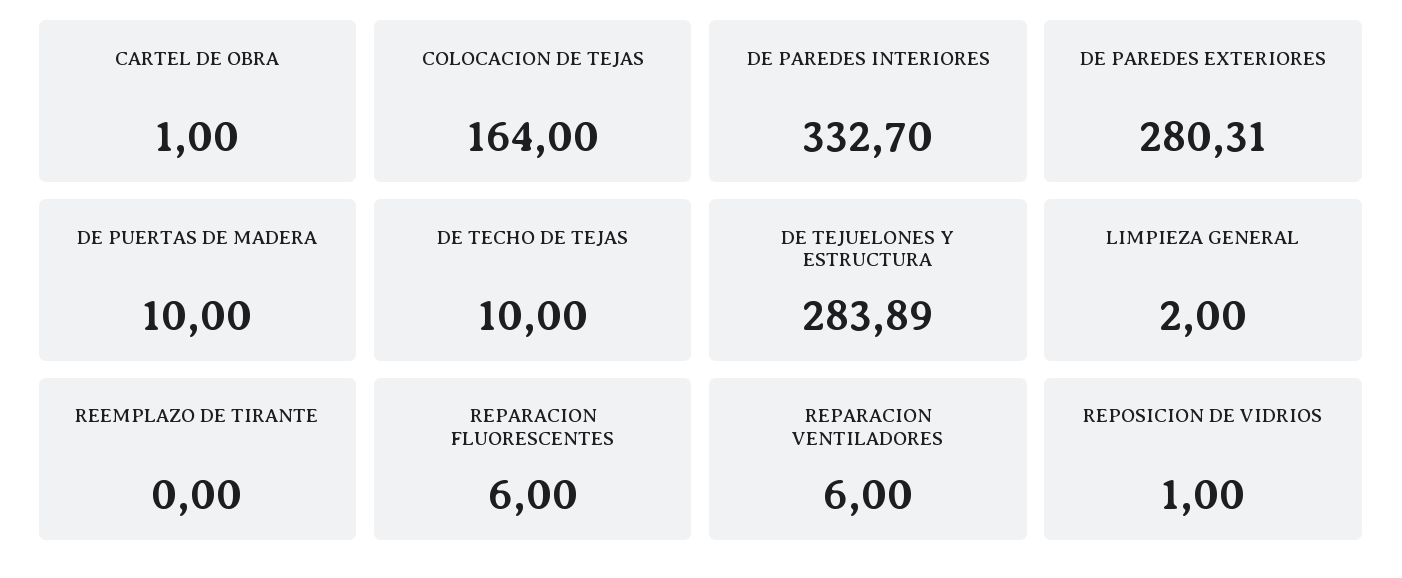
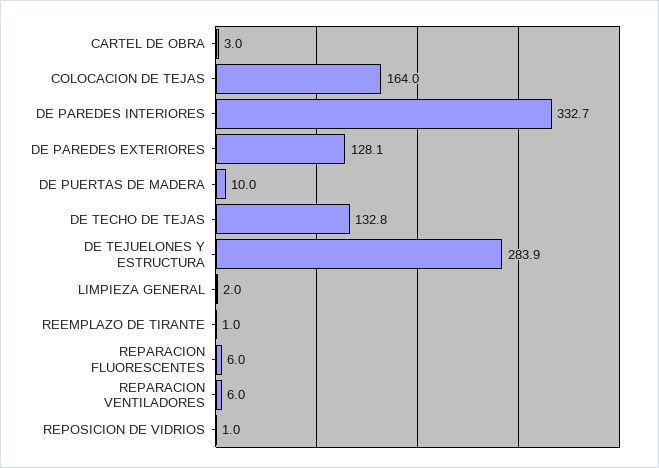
  {
-   "CARTEL DE OBRA": 1,
+   "CARTEL DE OBRA": 3,
    "COLOCACION DE TEJAS": 164,
    "DE PAREDES INTERIORES": 332.7,
-   "DE PAREDES EXTERIORES": 280.31,
+   "DE PAREDES EXTERIORES": 128.1,
    "DE PUERTAS DE MADERA": 10,
-   "DE TECHO DE TEJAS": 10,
+   "DE TECHO DE TEJAS": 132.8,
    "DE TEJUELONES Y ESTRUCTURA": 283.89,
    "LIMPIEZA GENERAL": 2,
-   "REEMPLAZO DE TIRANTE": 0,
+   "REEMPLAZO DE TIRANTE": 1,
    "REPARACION FLUORESCENTES": 6,
    "REPARACION VENTILADORES": 6,
    "REPOSICION DE VIDRIOS": 1
  }

